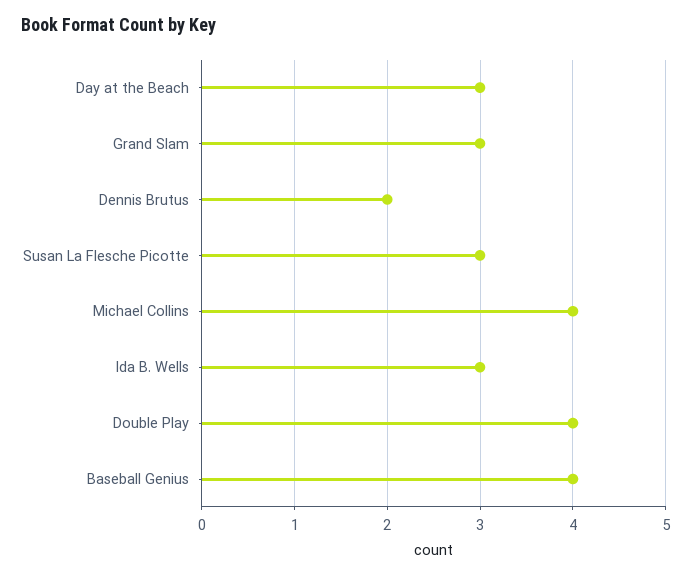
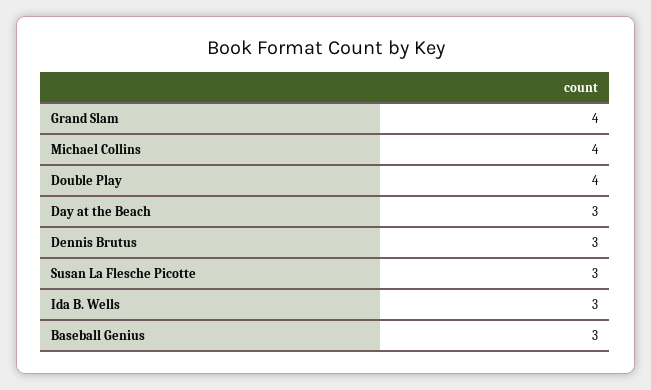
  {
    "Day at the Beach": 3,
-   "Grand Slam": 3,
+   "Grand Slam": 4,
-   "Dennis Brutus": 2,
+   "Dennis Brutus": 3,
    "Susan La Flesche Picotte": 3,
    "Michael Collins": 4,
    "Ida B. Wells": 3,
    "Double Play": 4,
-   "Baseball Genius": 4
+   "Baseball Genius": 3
  }

